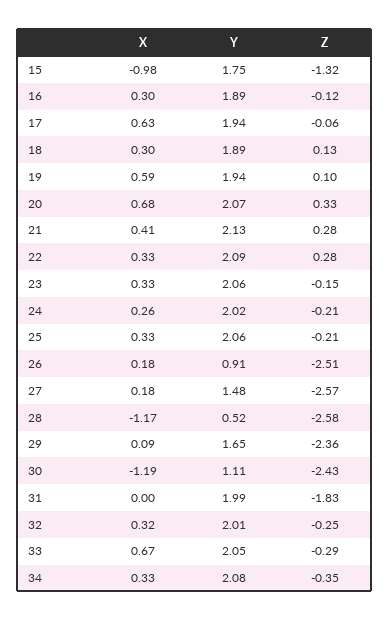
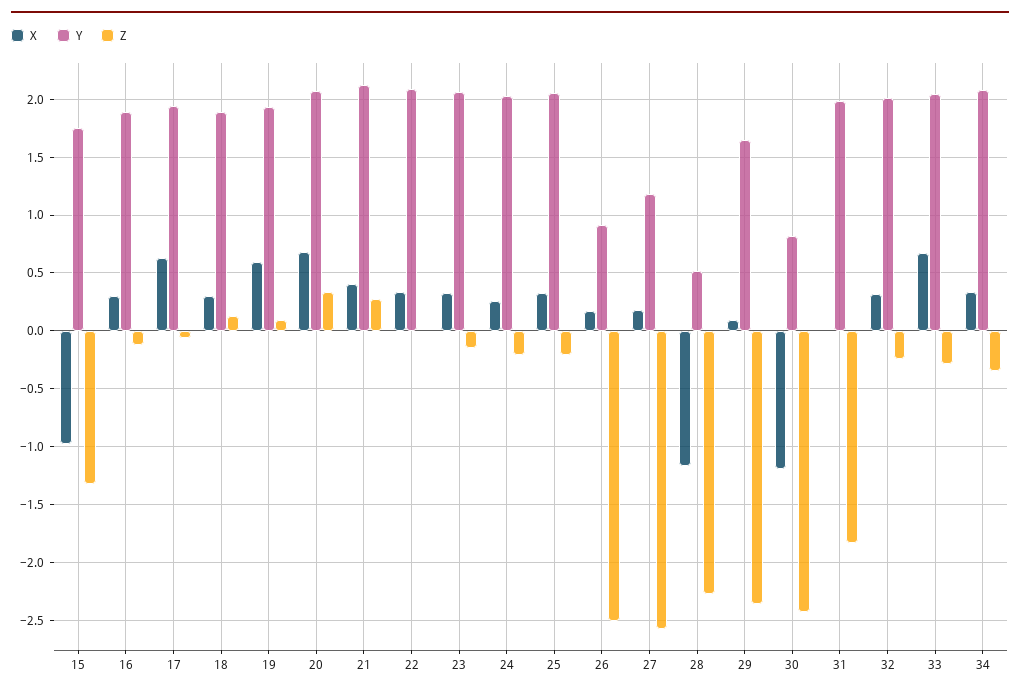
  {
    "X": {
      "15": -0.98,
      "16": 0.3,
      "17": 0.63,
      "18": 0.3,
      "19": 0.59,
      "20": 0.68,
      "21": 0.41,
      "22": 0.33,
      "23": 0.33,
      "24": 0.26,
      "25": 0.33,
      "26": 0.18,
      "27": 0.18,
      "28": -1.17,
      "29": 0.09,
      "30": -1.19,
      "31": 0,
      "32": 0.32,
      "33": 0.67,
      "34": 0.33
    },
    "Y": {
      "15": 1.75,
      "16": 1.89,
      "17": 1.94,
      "18": 1.89,
      "19": 1.94,
      "20": 2.07,
      "21": 2.13,
      "22": 2.09,
      "23": 2.06,
      "24": 2.02,
      "25": 2.06,
      "26": 0.91,
-     "27": 1.48,
+     "27": 1.2,
      "28": 0.52,
      "29": 1.65,
-     "30": 1.11,
+     "30": 0.8,
      "31": 1.99,
      "32": 2.01,
      "33": 2.05,
      "34": 2.08
    },
    "Z": {
      "15": -1.32,
      "16": -0.12,
      "17": -0.06,
      "18": 0.13,
      "19": 0.1,
      "20": 0.33,
      "21": 0.28,
-     "22": 0.28,
+     "22": 0,
      "23": -0.15,
      "24": -0.21,
      "25": -0.21,
      "26": -2.51,
      "27": -2.57,
-     "28": -2.58,
+     "28": -2.3,
      "29": -2.36,
      "30": -2.43,
      "31": -1.83,
      "32": -0.25,
      "33": -0.29,
      "34": -0.35
    }
  }

